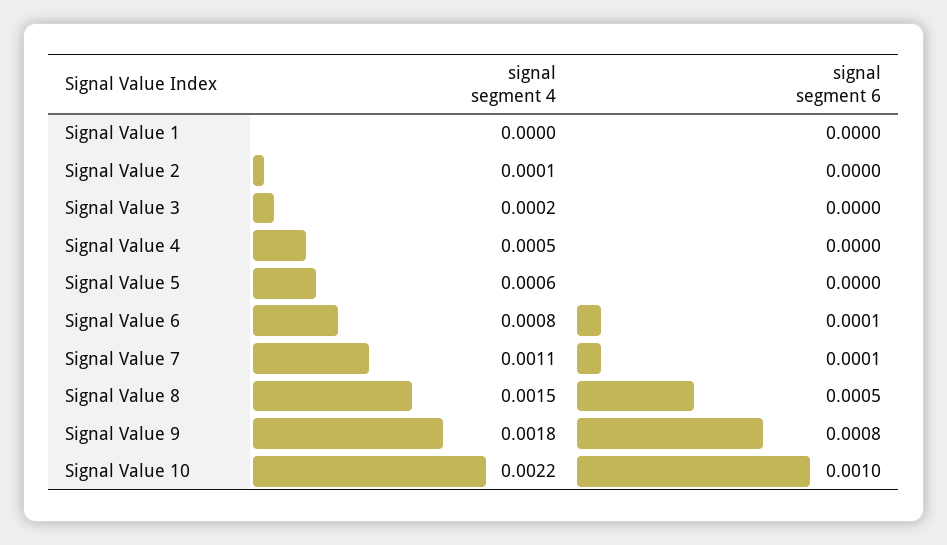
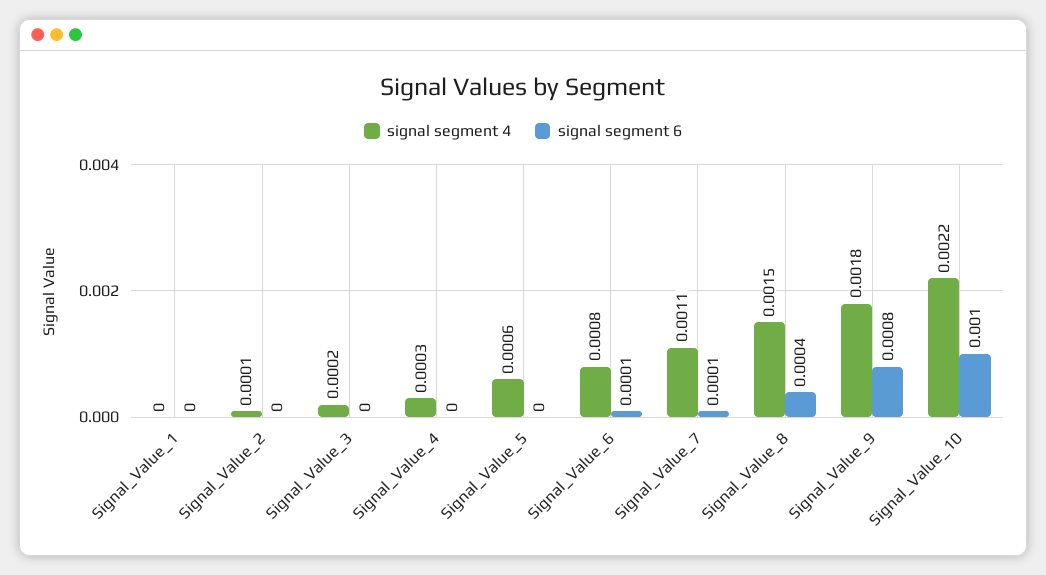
  {
    "signal segment 4": {
      "Signal Value 1": 0,
      "Signal Value 2": 0.0001,
      "Signal Value 3": 0.0002,
-     "Signal Value 4": 0.0005,
+     "Signal Value 4": 0.0003,
      "Signal Value 5": 0.0006,
      "Signal Value 6": 0.0008,
      "Signal Value 7": 0.0011,
      "Signal Value 8": 0.0015,
      "Signal Value 9": 0.0018,
      "Signal Value 10": 0.0022
    },
    "signal segment 6": {
      "Signal Value 1": 0,
      "Signal Value 2": 0,
      "Signal Value 3": 0,
      "Signal Value 4": 0,
      "Signal Value 5": 0,
      "Signal Value 6": 0.0001,
      "Signal Value 7": 0.0001,
-     "Signal Value 8": 0.0005,
+     "Signal Value 8": 0.0004,
      "Signal Value 9": 0.0008,
      "Signal Value 10": 0.001
    }
  }

